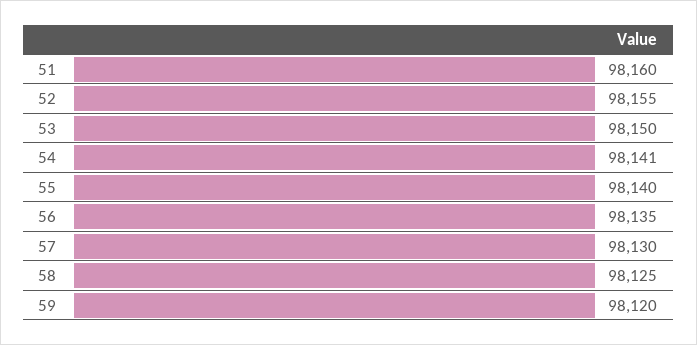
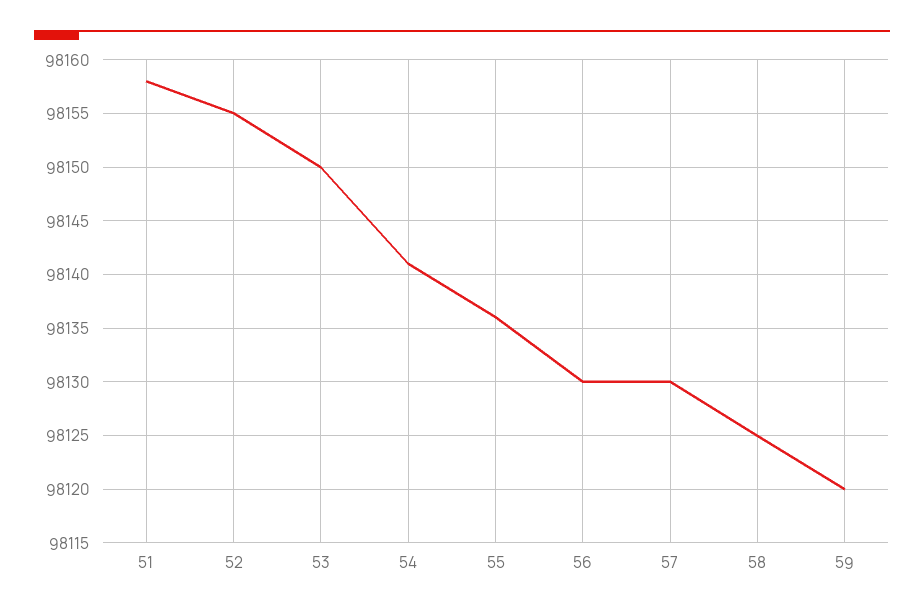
  {
-   "51": 98160,
+   "51": 98158,
    "52": 98155,
    "53": 98150,
    "54": 98141,
-   "55": 98140,
+   "55": 98136,
-   "56": 98135,
+   "56": 98130,
    "57": 98130,
    "58": 98125,
    "59": 98120
  }

